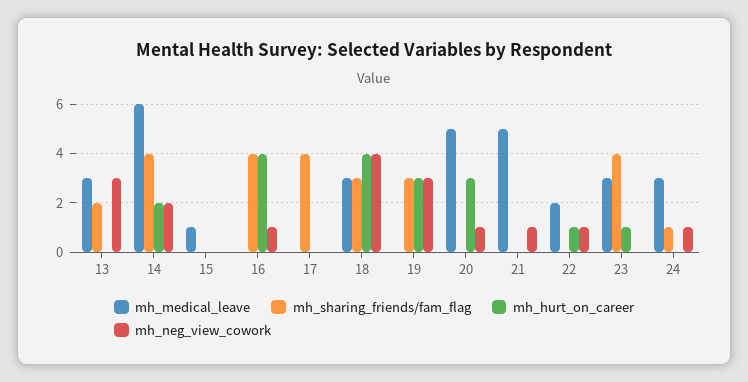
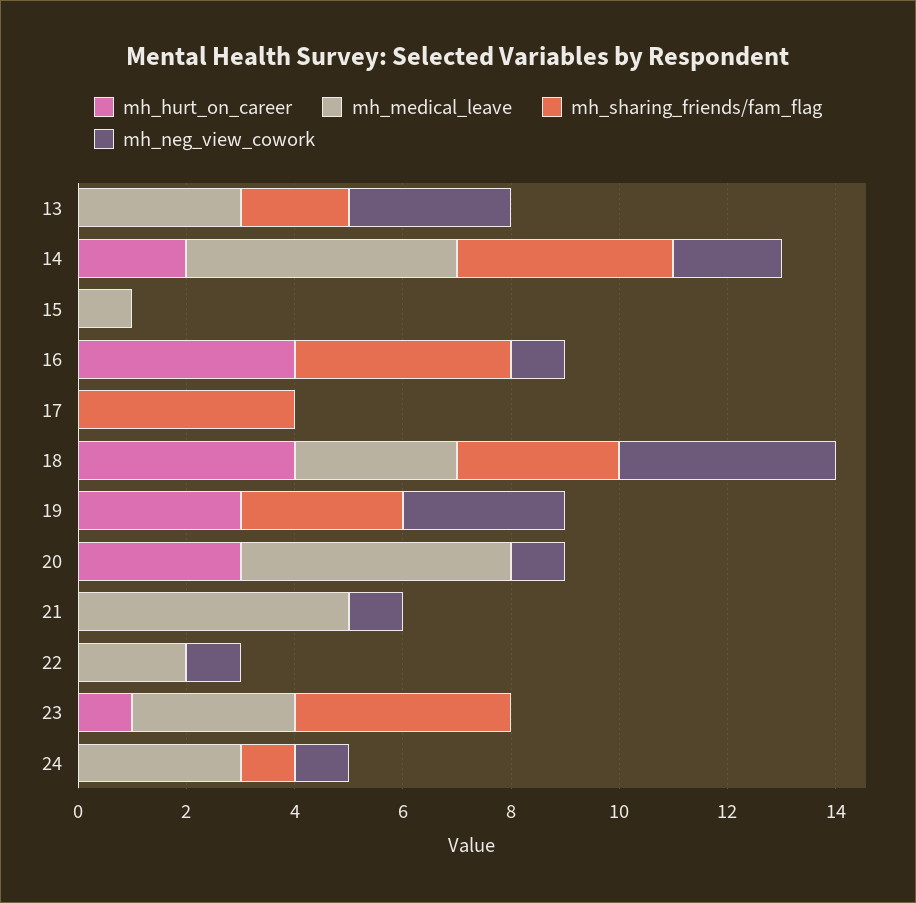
  {
    "mh_medical_leave": {
      "13": 3,
-     "14": 6,
+     "14": 5,
      "15": 1,
      "16": 0,
      "17": 0,
      "18": 3,
      "19": 0,
      "20": 5,
      "21": 5,
      "22": 2,
      "23": 3,
      "24": 3
    },
    "mh_sharing_friends/fam_flag": {
      "13": 2,
      "14": 4,
      "15": 0,
      "16": 4,
      "17": 4,
      "18": 3,
      "19": 3,
      "20": 0,
      "21": 0,
      "22": 0,
      "23": 4,
      "24": 1
    },
    "mh_hurt_on_career": {
      "13": 0,
      "14": 2,
      "15": 0,
      "16": 4,
      "17": 0,
      "18": 4,
      "19": 3,
      "20": 3,
      "21": 0,
-     "22": 1,
+     "22": 0,
      "23": 1,
      "24": 0
    },
    "mh_neg_view_cowork": {
      "13": 3,
      "14": 2,
      "15": 0,
      "16": 1,
      "17": 0,
      "18": 4,
      "19": 3,
      "20": 1,
      "21": 1,
      "22": 1,
      "23": 0,
      "24": 1
    }
  }

